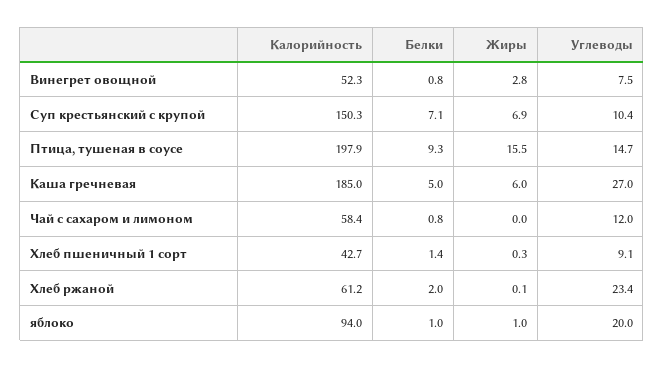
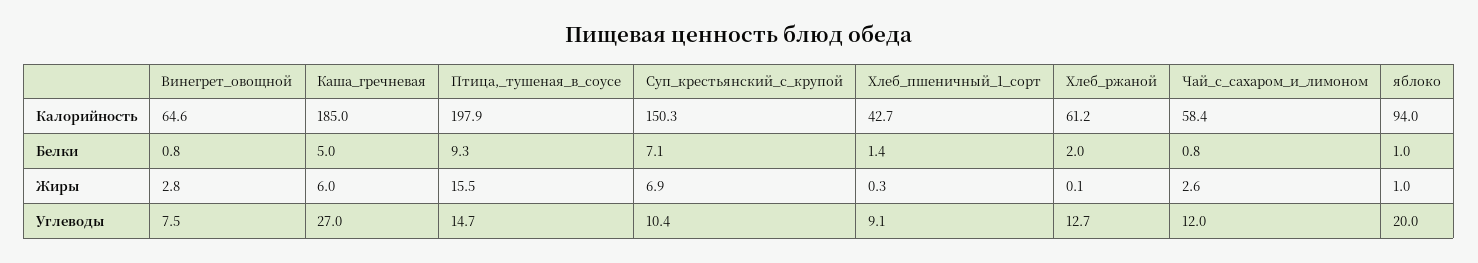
  {
    "Калорийность": {
-     "Винегрет овощной": 52.3,
+     "Винегрет овощной": 64.6,
      "Суп крестьянский с крупой": 150.3,
      "Птица, тушеная в соусе": 197.9,
      "Каша гречневая": 185,
      "Чай с сахаром и лимоном": 58.4,
      "Хлеб пшеничный 1 сорт": 42.7,
      "Хлеб ржаной": 61.2,
      "яблоко": 94
    },
    "Белки": {
      "Винегрет овощной": 0.8,
      "Суп крестьянский с крупой": 7.1,
      "Птица, тушеная в соусе": 9.3,
      "Каша гречневая": 5,
      "Чай с сахаром и лимоном": 0.8,
      "Хлеб пшеничный 1 сорт": 1.4,
      "Хлеб ржаной": 2,
      "яблоко": 1
    },
    "Жиры": {
      "Винегрет овощной": 2.8,
      "Суп крестьянский с крупой": 6.9,
      "Птица, тушеная в соусе": 15.5,
      "Каша гречневая": 6,
-     "Чай с сахаром и лимоном": 0,
+     "Чай с сахаром и лимоном": 2.6,
      "Хлеб пшеничный 1 сорт": 0.3,
      "Хлеб ржаной": 0.1,
      "яблоко": 1
    },
    "Углеводы": {
      "Винегрет овощной": 7.5,
      "Суп крестьянский с крупой": 10.4,
      "Птица, тушеная в соусе": 14.7,
      "Каша гречневая": 27,
      "Чай с сахаром и лимоном": 12,
      "Хлеб пшеничный 1 сорт": 9.1,
-     "Хлеб ржаной": 23.4,
+     "Хлеб ржаной": 12.7,
      "яблоко": 20
    }
  }

